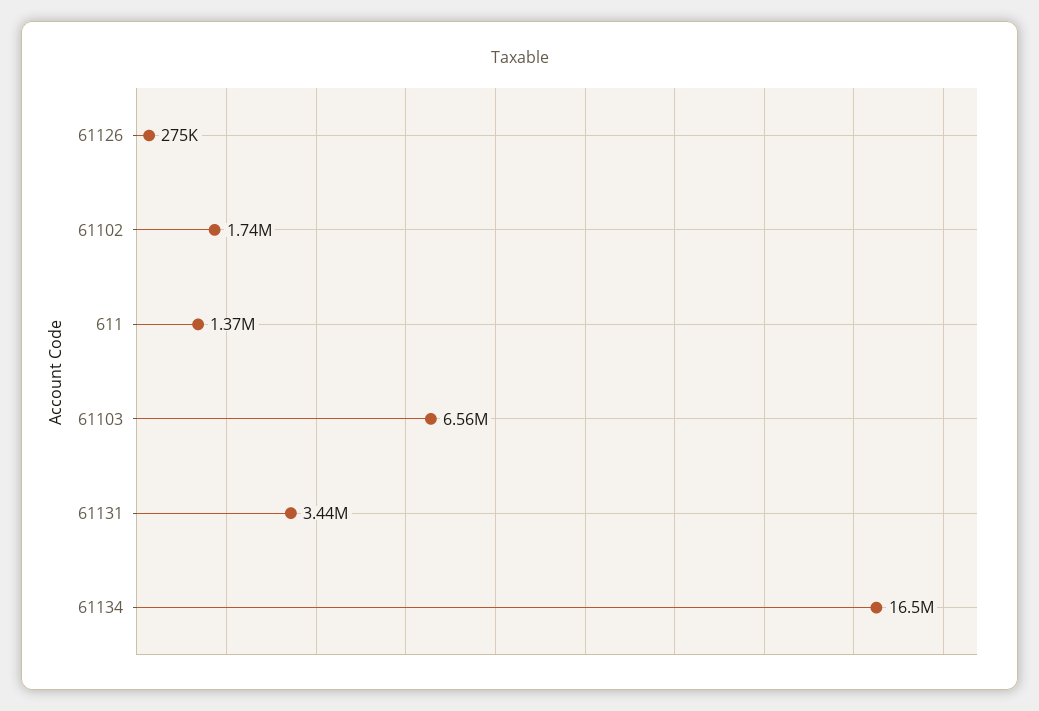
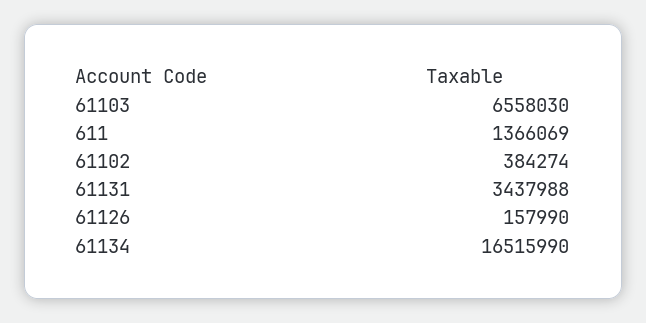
  {
-   "61126": 275000,
+   "61126": 157990,
-   "61102": 1740000,
+   "61102": 384274,
    "611": 1366069,
    "61103": 6558030,
    "61131": 3437988,
    "61134": 16515990
  }

